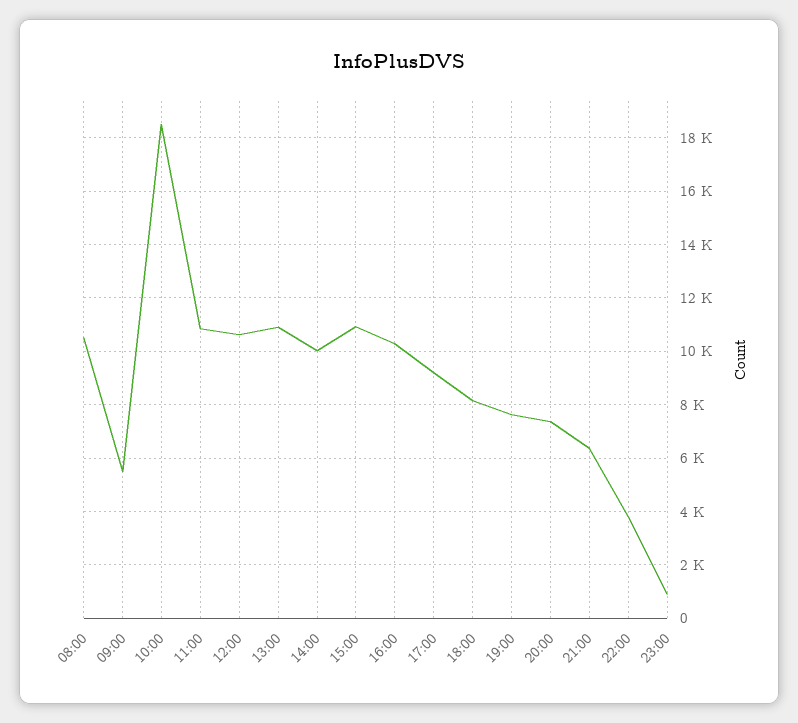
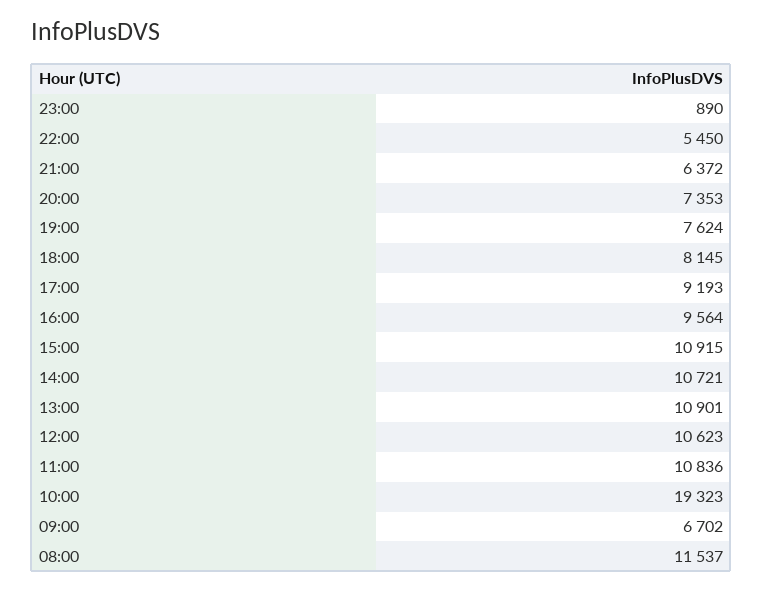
  {
-   "08:00": 10500,
+   "08:00": 11537,
-   "09:00": 5500,
+   "09:00": 6702,
-   "10:00": 18500,
+   "10:00": 19323,
    "11:00": 10836,
    "12:00": 10623,
    "13:00": 10901,
-   "14:00": 10000,
+   "14:00": 10721,
    "15:00": 10915,
-   "16:00": 10250,
+   "16:00": 9564,
    "17:00": 9193,
    "18:00": 8145,
    "19:00": 7624,
    "20:00": 7353,
    "21:00": 6372,
-   "22:00": 3750,
+   "22:00": 5450,
    "23:00": 890
  }

